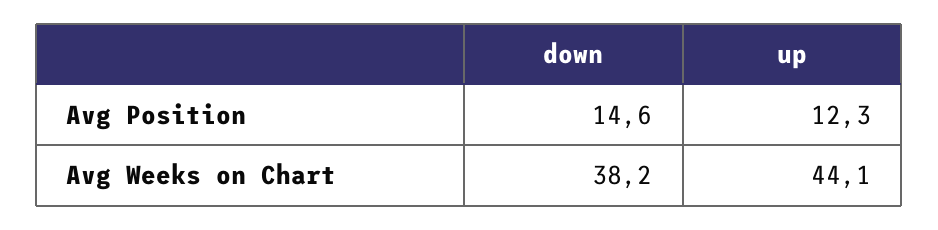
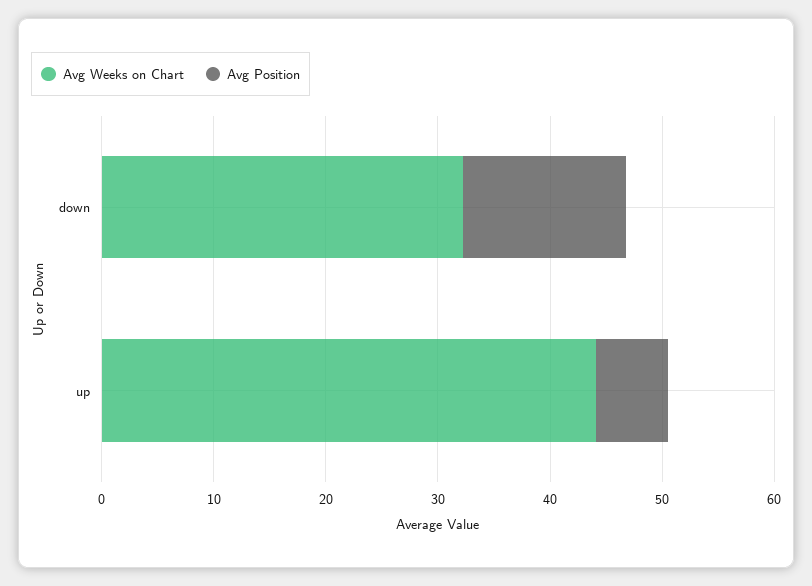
  {
    "Avg Position": {
      "down": 14.6,
-     "up": 12.3
+     "up": 6
    },
    "Avg Weeks on Chart": {
-     "down": 38.2,
+     "down": 32,
      "up": 44.1
    }
  }

